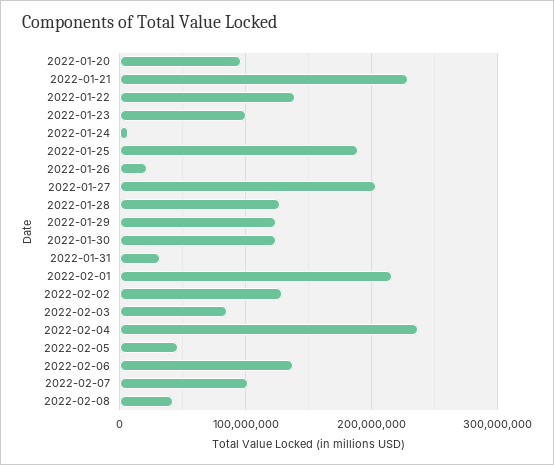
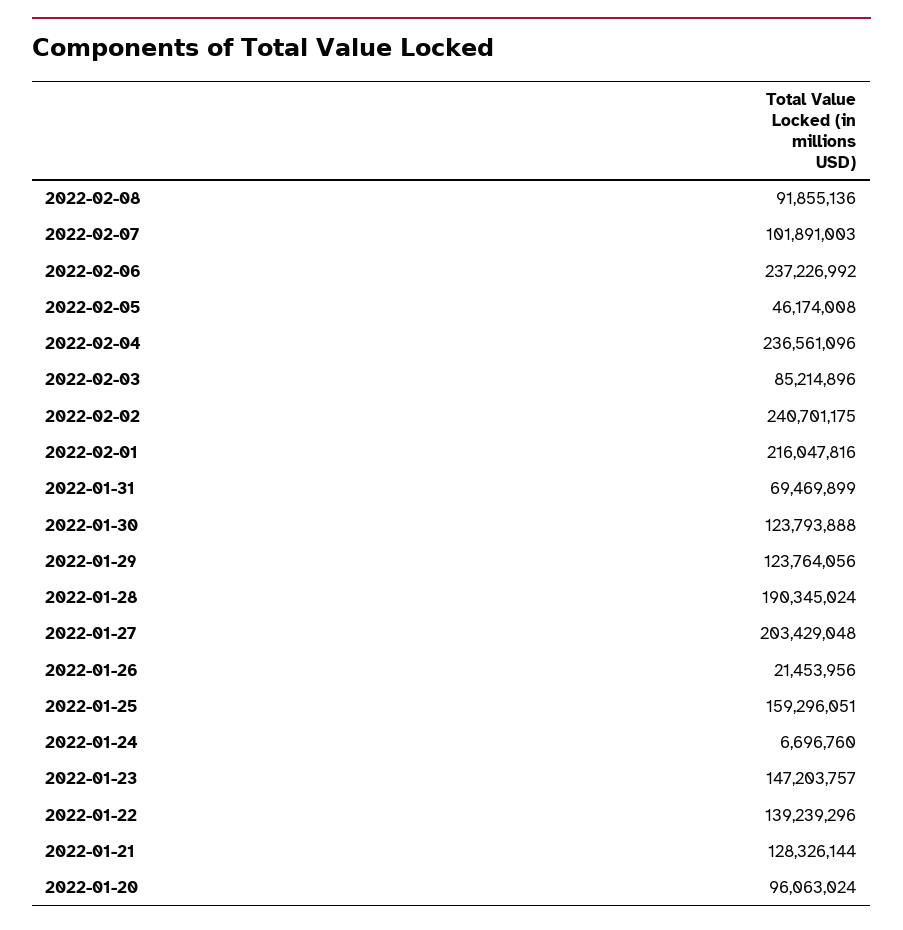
  {
    "2022-01-20": 96063024,
-   "2022-01-21": 230000000,
+   "2022-01-21": 128326144,
    "2022-01-22": 139239296,
-   "2022-01-23": 100000000,
+   "2022-01-23": 147203757,
    "2022-01-24": 6696760,
-   "2022-01-25": 190000000,
+   "2022-01-25": 159296051,
    "2022-01-26": 21453956,
    "2022-01-27": 203429048,
-   "2022-01-28": 130000000,
+   "2022-01-28": 190345024,
    "2022-01-29": 123764056,
    "2022-01-30": 123793888,
-   "2022-01-31": 30000000,
+   "2022-01-31": 69469899,
    "2022-02-01": 216047816,
-   "2022-02-02": 130000000,
+   "2022-02-02": 240701175,
    "2022-02-03": 85214896,
    "2022-02-04": 236561096,
    "2022-02-05": 46174008,
-   "2022-02-06": 140000000,
+   "2022-02-06": 237226992,
    "2022-02-07": 101891003,
-   "2022-02-08": 40000000
+   "2022-02-08": 91855136
  }

